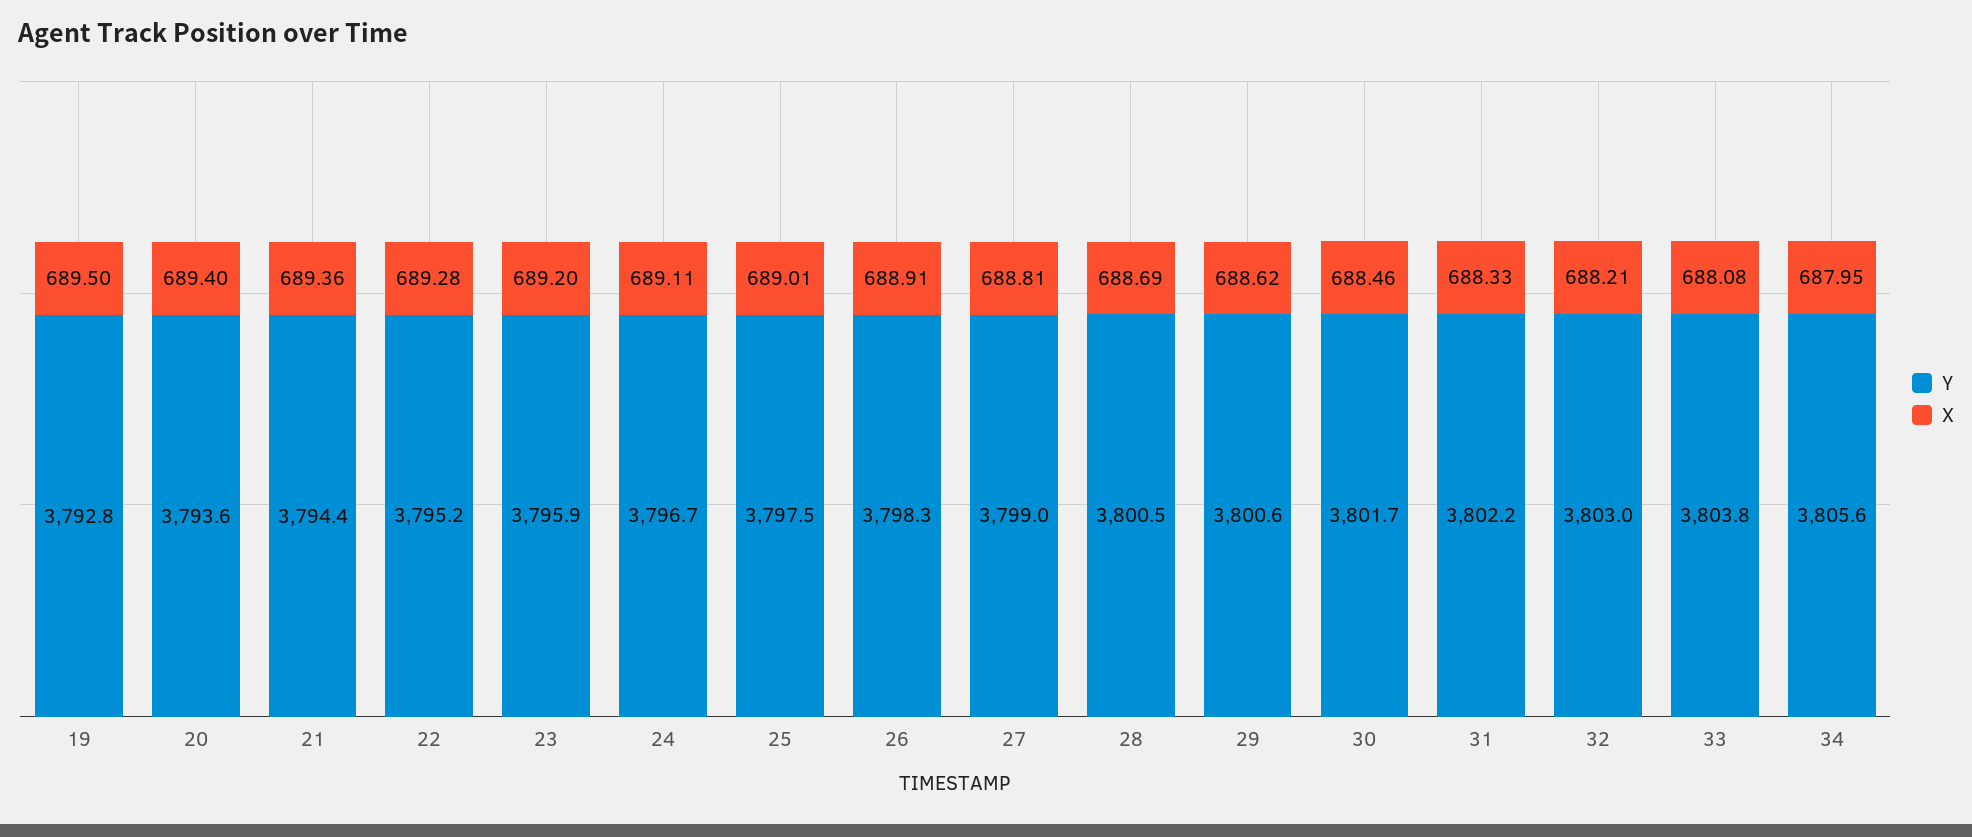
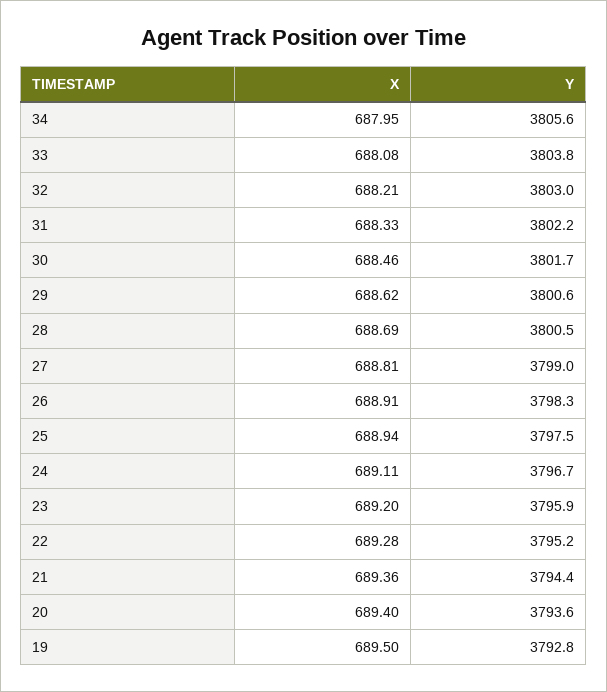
  {
    "Y": {
      "19": 3792.8,
      "20": 3793.6,
      "21": 3794.4,
      "22": 3795.2,
      "23": 3795.9,
      "24": 3796.7,
      "25": 3797.5,
      "26": 3798.3,
      "27": 3799,
      "28": 3800.5,
      "29": 3800.6,
      "30": 3801.7,
      "31": 3802.2,
      "32": 3803,
      "33": 3803.8,
      "34": 3805.6
    },
    "X": {
      "19": 689.5,
      "20": 689.4,
      "21": 689.36,
      "22": 689.28,
      "23": 689.2,
      "24": 689.11,
-     "25": 689.01,
+     "25": 688.94,
      "26": 688.91,
      "27": 688.81,
      "28": 688.69,
      "29": 688.62,
      "30": 688.46,
      "31": 688.33,
      "32": 688.21,
      "33": 688.08,
      "34": 687.95
    }
  }

